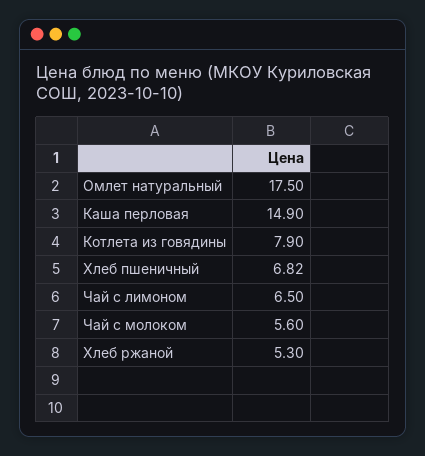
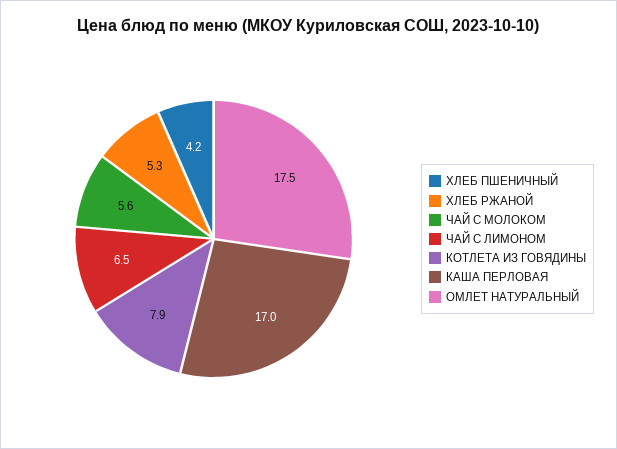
  {
    "Омлет натуральный": 17.5,
-   "Каша перловая": 14.9,
+   "Каша перловая": 17,
    "Котлета из говядины": 7.9,
-   "Хлеб пшеничный": 6.82,
+   "Хлеб пшеничный": 4.2,
    "Чай с лимоном": 6.5,
    "Чай с молоком": 5.6,
    "Хлеб ржаной": 5.3
  }

